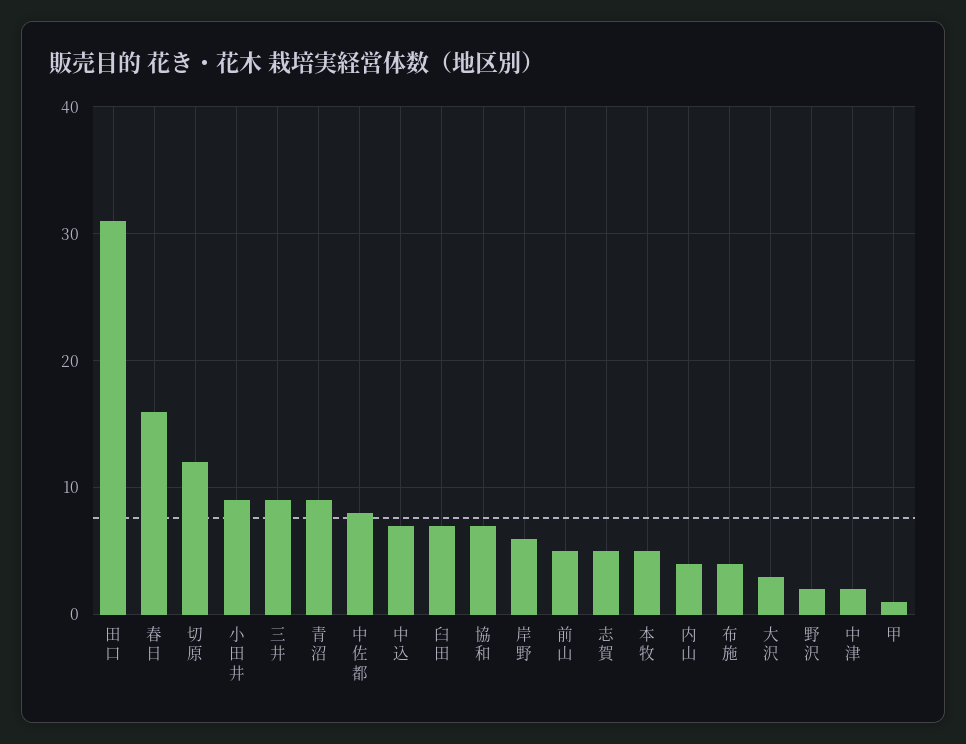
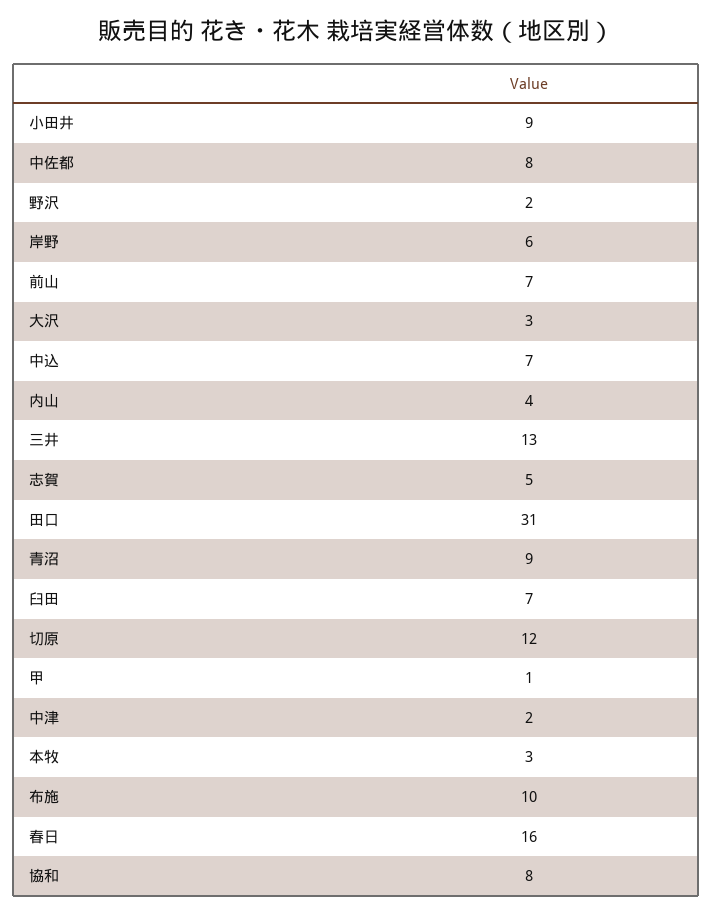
  {
    "田口": 31,
    "春日": 16,
    "切原": 12,
    "小田井": 9,
-   "三井": 9,
+   "三井": 13,
    "青沼": 9,
    "中佐都": 8,
    "中込": 7,
    "臼田": 7,
-   "協和": 7,
+   "協和": 8,
    "岸野": 6,
-   "前山": 5,
+   "前山": 7,
    "志賀": 5,
-   "本牧": 5,
+   "本牧": 3,
    "内山": 4,
-   "布施": 4,
+   "布施": 10,
    "大沢": 3,
    "野沢": 2,
    "中津": 2,
    "甲": 1
  }

